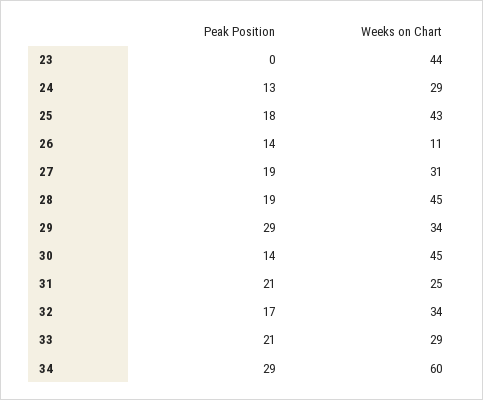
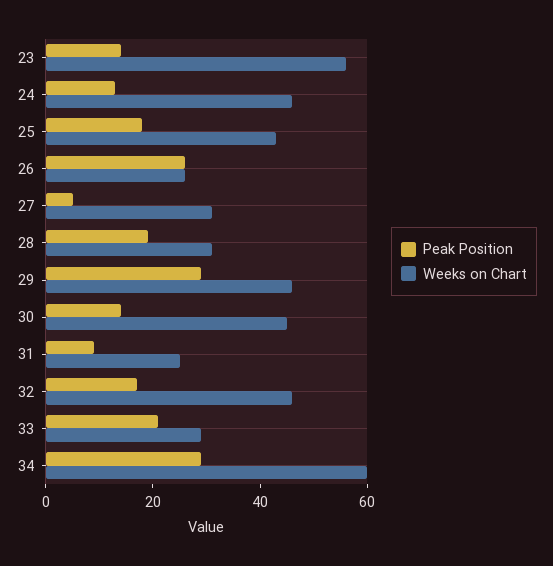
  {
    "Peak Position": {
-     "23": 0,
+     "23": 15,
      "24": 13,
      "25": 18,
-     "26": 14,
+     "26": 25,
-     "27": 19,
+     "27": 5,
      "28": 19,
      "29": 29,
      "30": 14,
-     "31": 21,
+     "31": 10,
      "32": 17,
      "33": 21,
      "34": 29
    },
    "Weeks on Chart": {
-     "23": 44,
+     "23": 55,
-     "24": 29,
+     "24": 45,
      "25": 43,
-     "26": 11,
+     "26": 25,
      "27": 31,
-     "28": 45,
+     "28": 30,
-     "29": 34,
+     "29": 45,
      "30": 45,
      "31": 25,
-     "32": 34,
+     "32": 45,
      "33": 29,
      "34": 60
    }
  }

